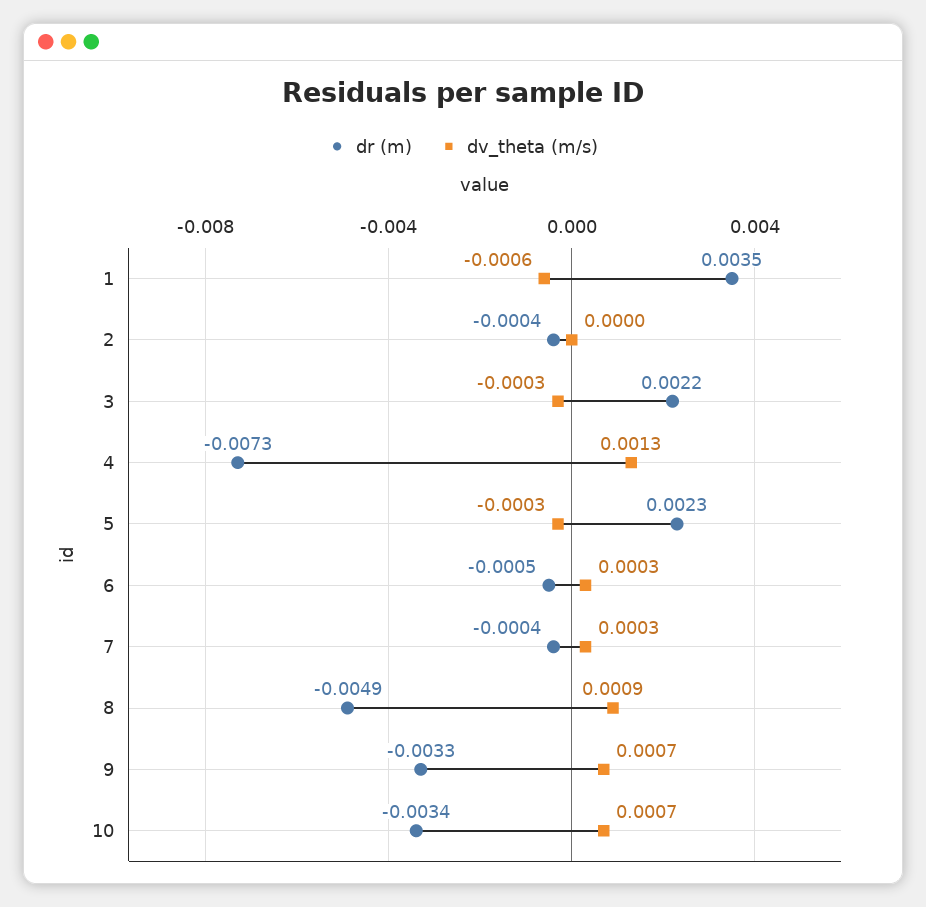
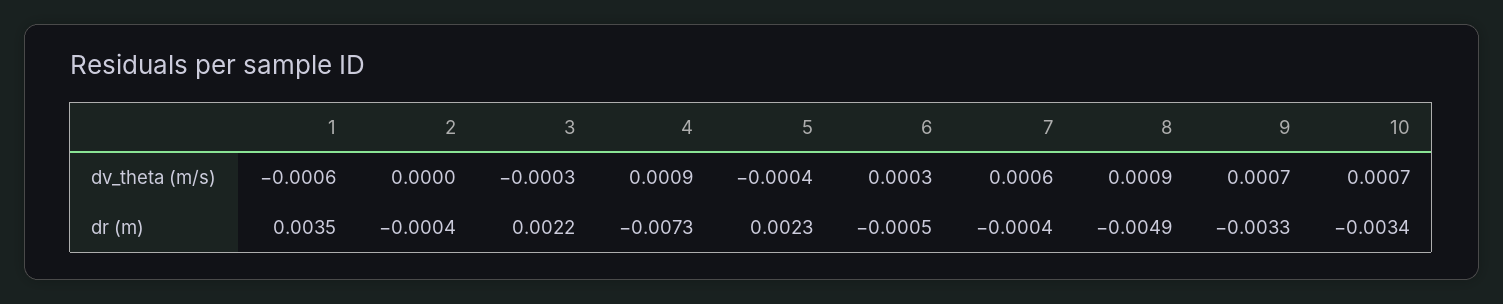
  {
    "dr (m)": {
      "1": 0.0035,
      "2": -0.0004,
      "3": 0.0022,
      "4": -0.0073,
      "5": 0.0023,
      "6": -0.0005,
      "7": -0.0004,
      "8": -0.0049,
      "9": -0.0033,
      "10": -0.0034
    },
    "dv_theta (m/s)": {
      "1": -0.0006,
      "2": 0,
      "3": -0.0003,
-     "4": 0.0013,
+     "4": 0.0009,
-     "5": -0.0003,
+     "5": -0.0004,
      "6": 0.0003,
-     "7": 0.0003,
+     "7": 0.0006,
      "8": 0.0009,
      "9": 0.0007,
      "10": 0.0007
    }
  }

